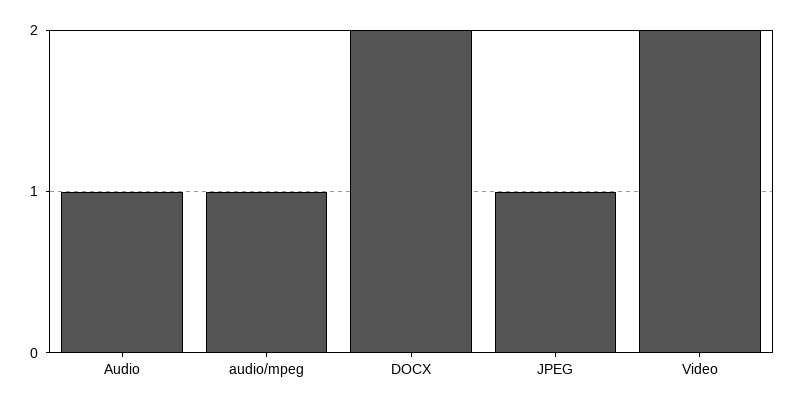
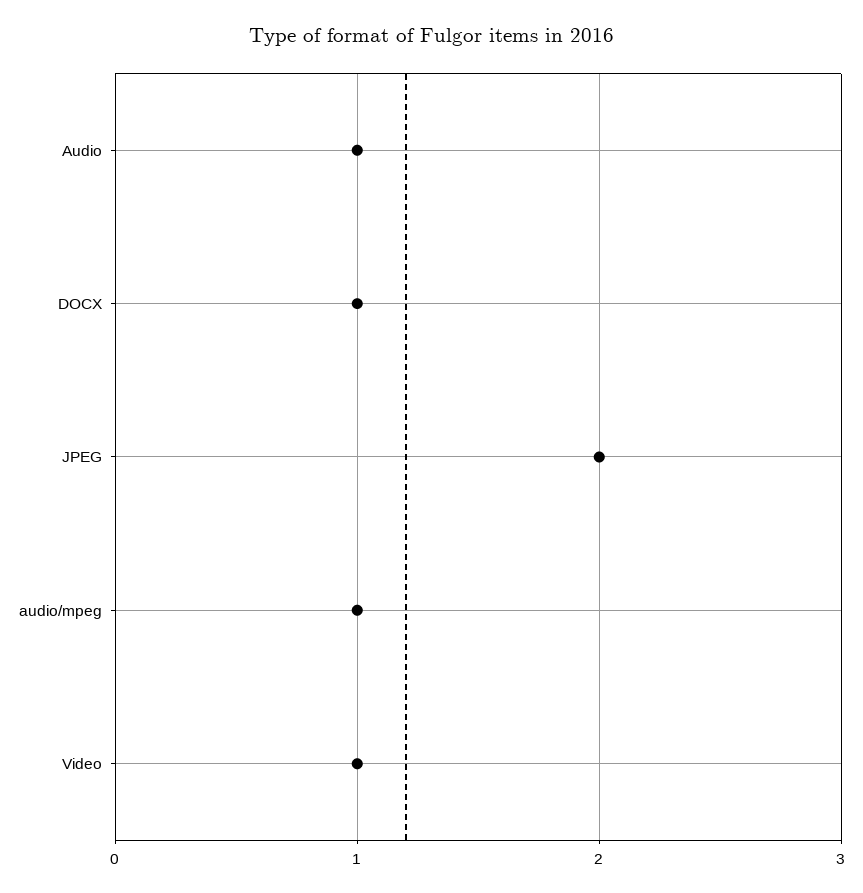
  {
    "Audio": 1,
    "audio/mpeg": 1,
-   "DOCX": 2,
+   "DOCX": 1,
-   "JPEG": 1,
+   "JPEG": 2,
-   "Video": 2
+   "Video": 1
  }

